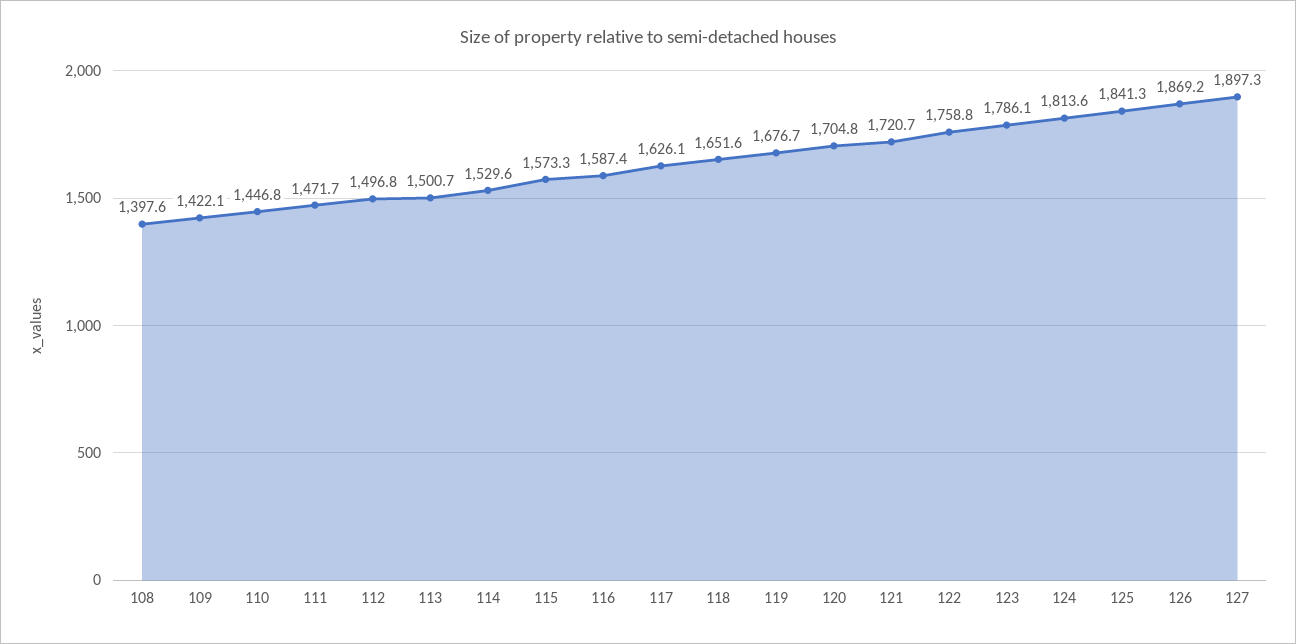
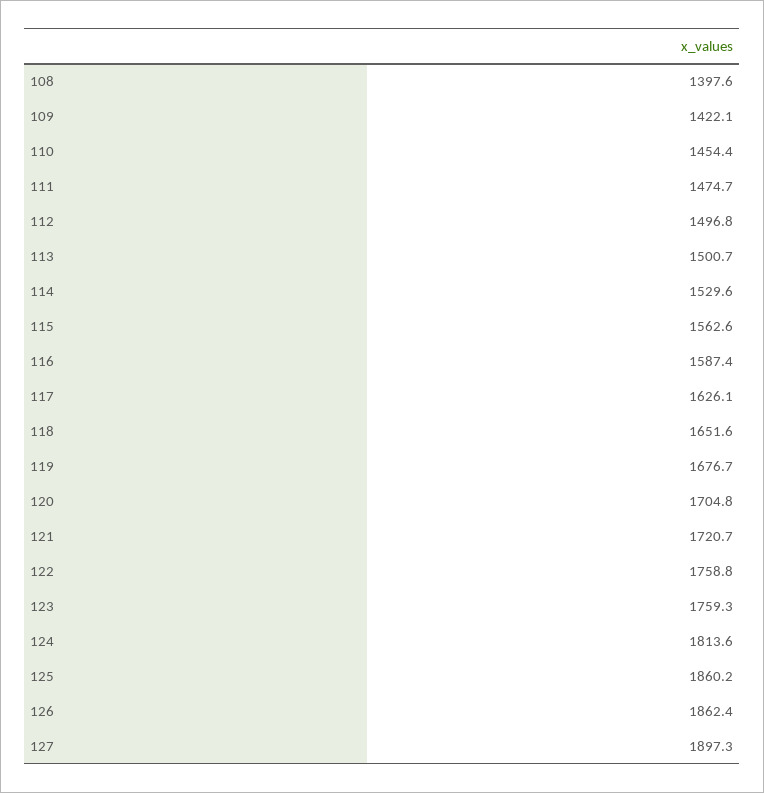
  {
    "108": 1397.6,
    "109": 1422.1,
-   "110": 1446.8,
+   "110": 1454.4,
-   "111": 1471.7,
+   "111": 1474.7,
    "112": 1496.8,
    "113": 1500.7,
    "114": 1529.6,
-   "115": 1573.3,
+   "115": 1562.6,
    "116": 1587.4,
    "117": 1626.1,
    "118": 1651.6,
    "119": 1676.7,
    "120": 1704.8,
    "121": 1720.7,
    "122": 1758.8,
-   "123": 1786.1,
+   "123": 1759.3,
    "124": 1813.6,
-   "125": 1841.3,
+   "125": 1860.2,
-   "126": 1869.2,
+   "126": 1862.4,
    "127": 1897.3
  }

